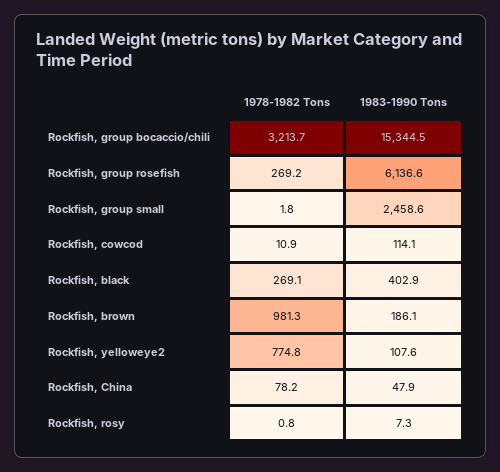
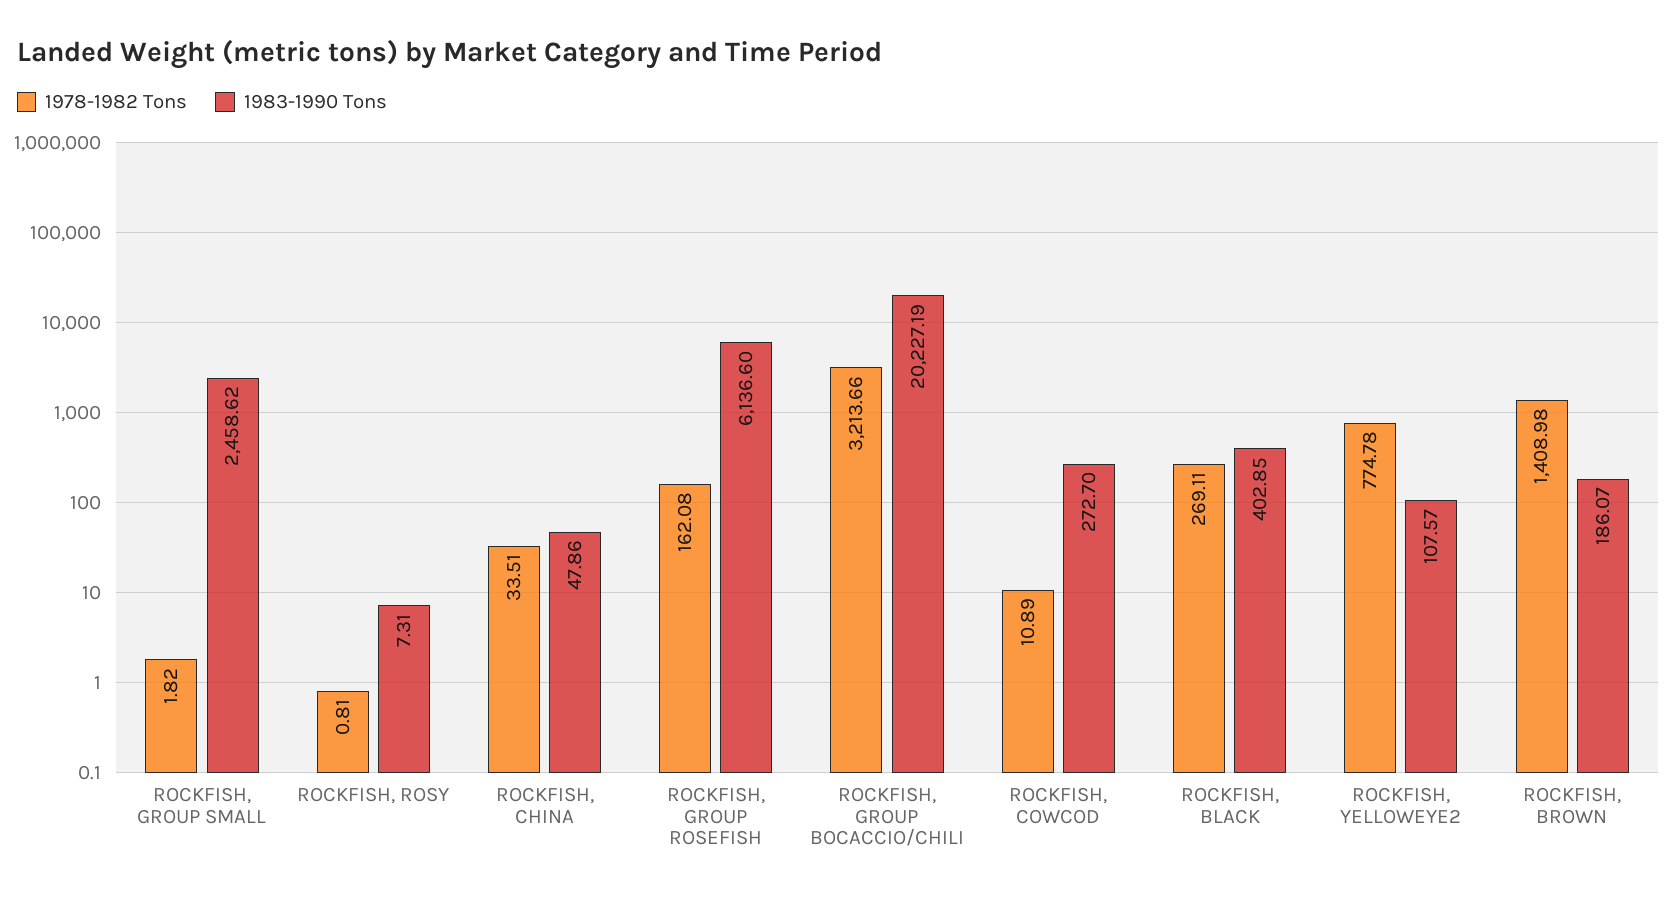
  {
    "1978-1982 Tons": {
      "Rockfish, group bocaccio/chili": 3213.66,
-     "Rockfish, group rosefish": 269.2,
+     "Rockfish, group rosefish": 162.08,
      "Rockfish, group small": 1.82,
      "Rockfish, cowcod": 10.89,
      "Rockfish, black": 269.11,
-     "Rockfish, brown": 981.3,
+     "Rockfish, brown": 1408.98,
      "Rockfish, yelloweye2": 774.78,
-     "Rockfish, China": 78.2,
+     "Rockfish, China": 33.51,
      "Rockfish, rosy": 0.81
    },
    "1983-1990 Tons": {
-     "Rockfish, group bocaccio/chili": 15344.5,
+     "Rockfish, group bocaccio/chili": 20227.19,
      "Rockfish, group rosefish": 6136.6,
      "Rockfish, group small": 2458.62,
-     "Rockfish, cowcod": 114.1,
+     "Rockfish, cowcod": 272.7,
      "Rockfish, black": 402.85,
      "Rockfish, brown": 186.07,
      "Rockfish, yelloweye2": 107.57,
      "Rockfish, China": 47.86,
      "Rockfish, rosy": 7.31
    }
  }

